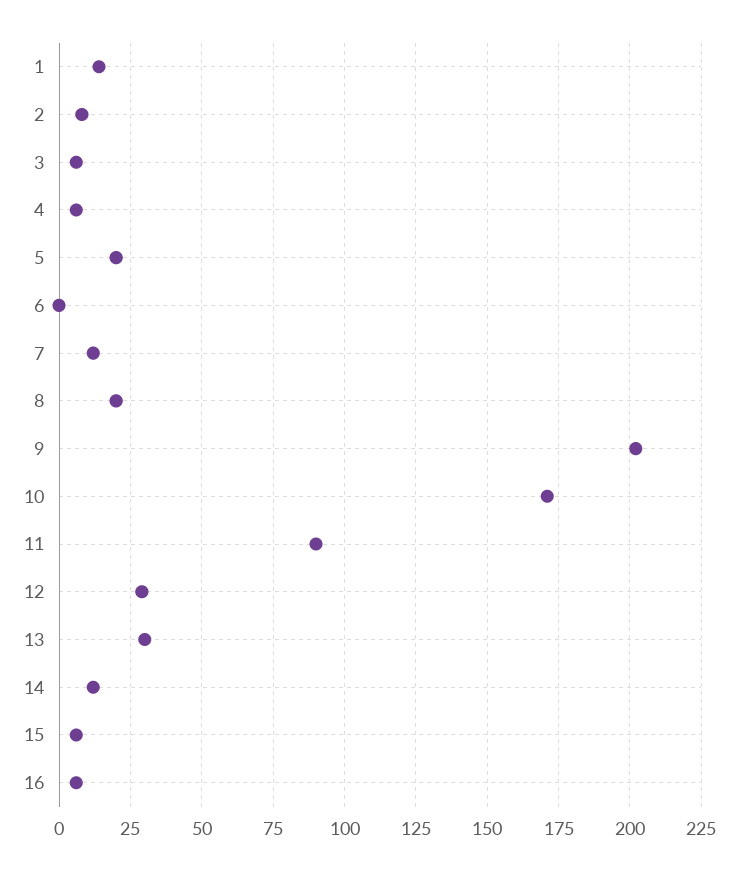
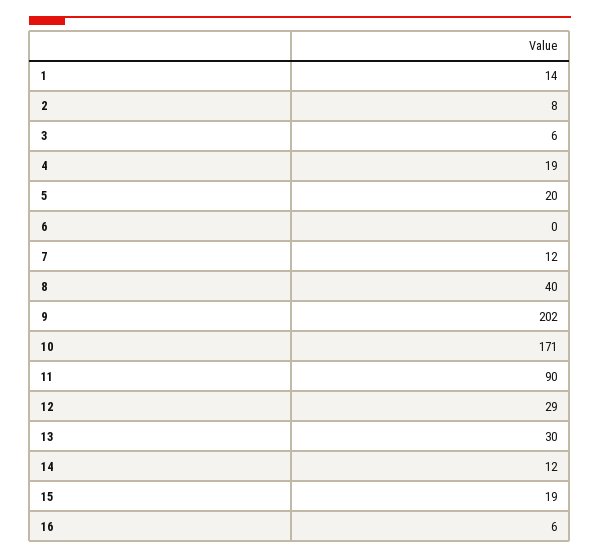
  {
    "1": 14,
    "2": 8,
    "3": 6,
-   "4": 5,
+   "4": 19,
    "5": 20,
    "6": 0,
    "7": 12,
-   "8": 20,
+   "8": 40,
    "9": 202,
    "10": 171,
    "11": 90,
    "12": 29,
    "13": 30,
    "14": 12,
-   "15": 5,
+   "15": 19,
    "16": 6
  }

